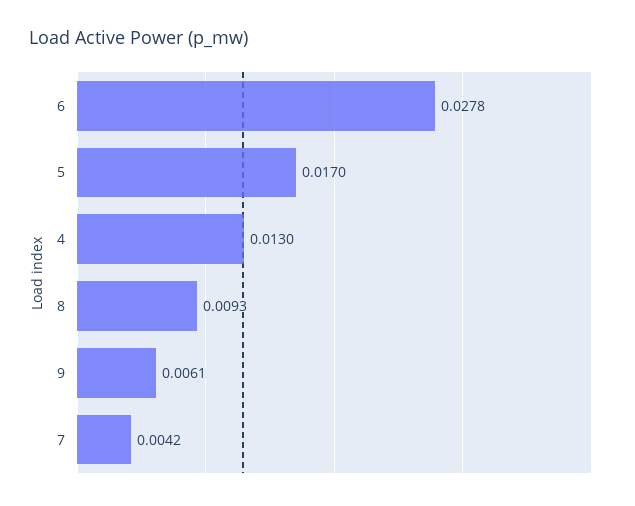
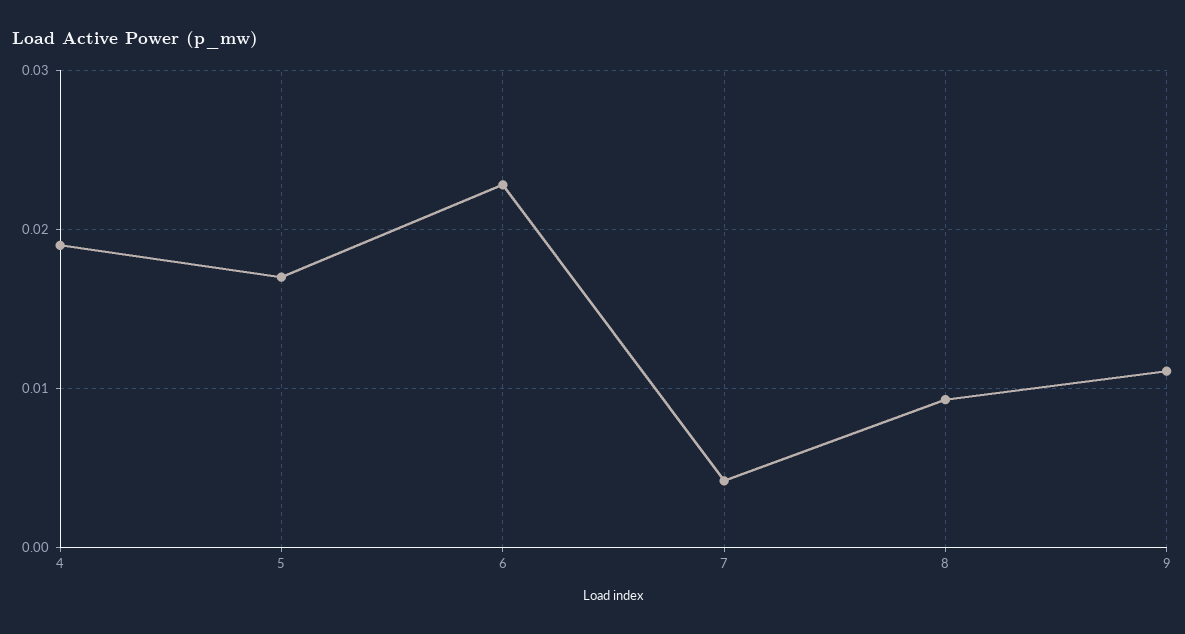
  {
-   "6": 0.0278,
+   "6": 0.023,
    "5": 0.017,
-   "4": 0.013,
+   "4": 0.019,
    "8": 0.0093,
-   "9": 0.0061,
+   "9": 0.011,
    "7": 0.0042
  }

